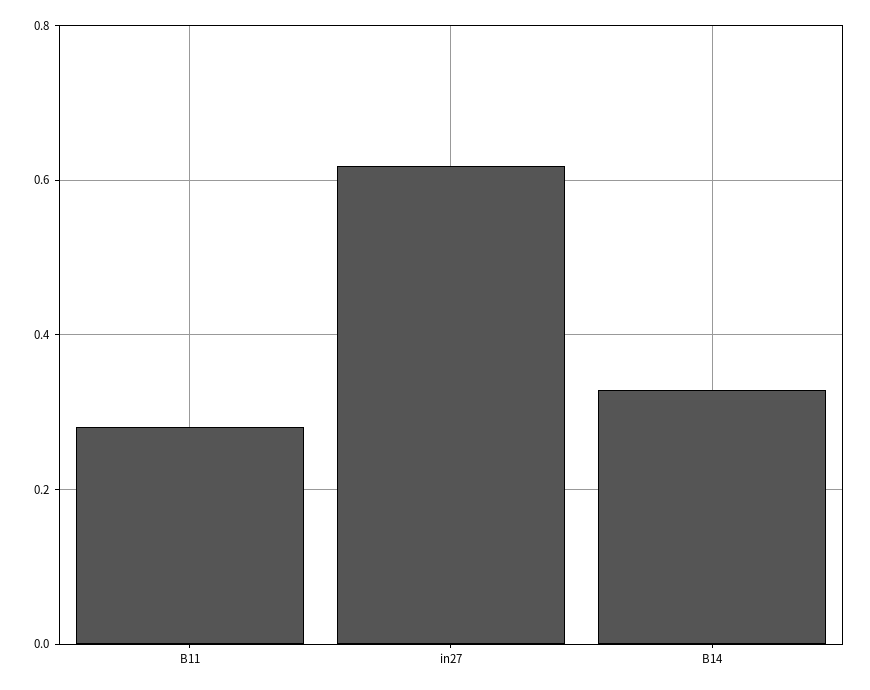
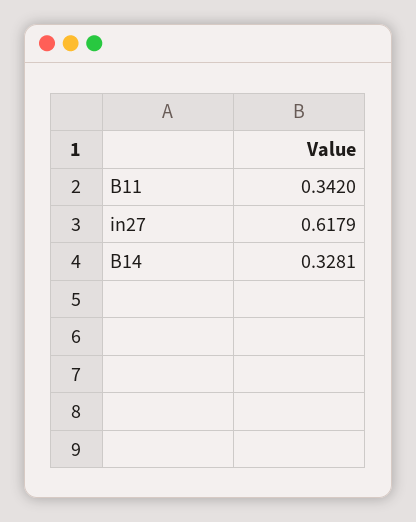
  {
-   "B11": 0.28,
+   "B11": 0.342,
    "in27": 0.6179,
    "B14": 0.3281
  }

